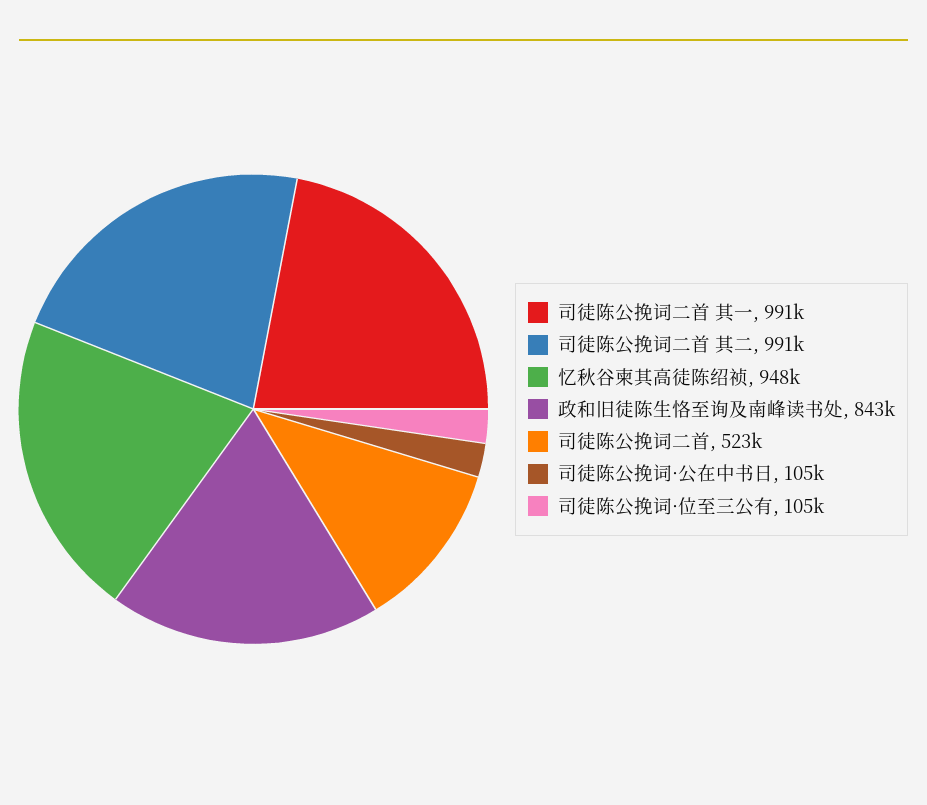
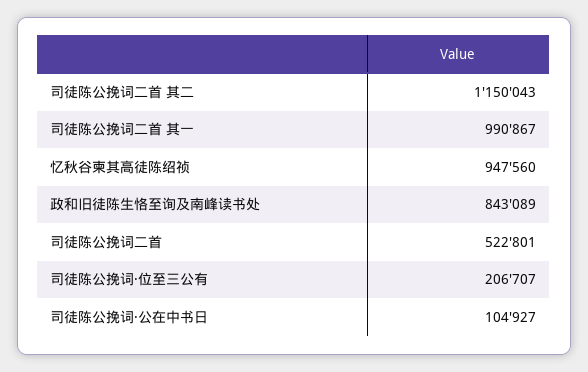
  {
    "司徒陈公挽词二首 其一": 990867,
-   "司徒陈公挽词二首 其二": 991000,
+   "司徒陈公挽词二首 其二": 1150043,
    "忆秋谷柬其高徒陈绍祯": 947560,
    "政和旧徒陈生恪至询及南峰读书处": 843089,
    "司徒陈公挽词二首": 522801,
    "司徒陈公挽词·公在中书日": 104927,
-   "司徒陈公挽词·位至三公有": 105000
+   "司徒陈公挽词·位至三公有": 206707
  }

